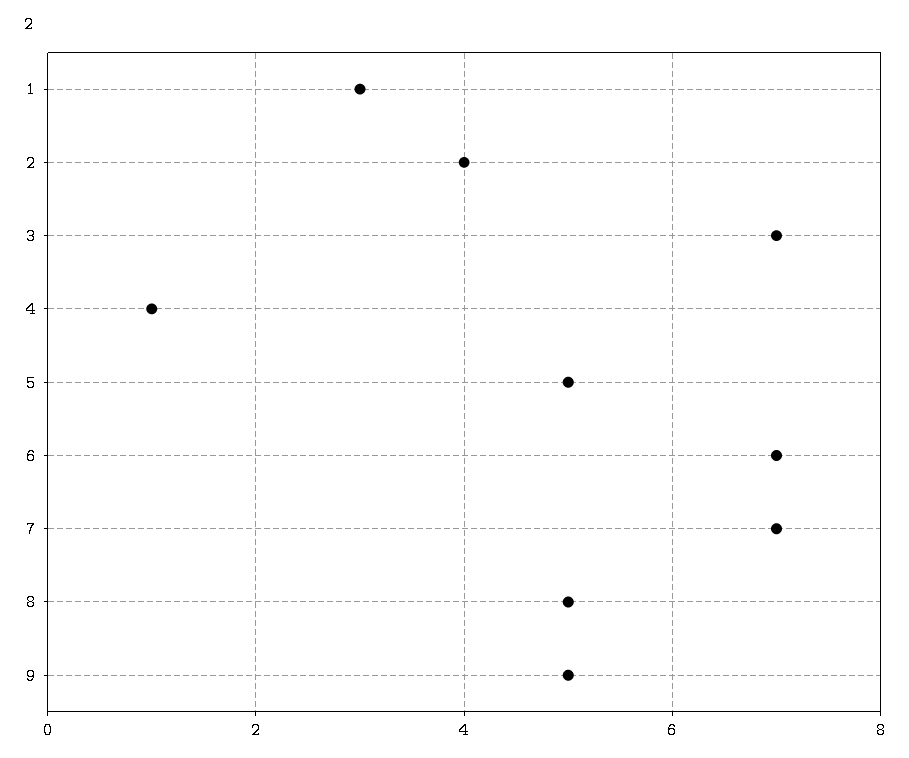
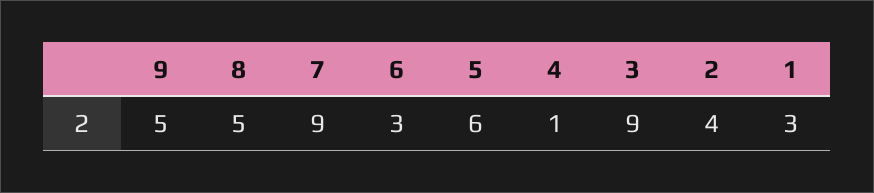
  {
    "1": 3,
    "2": 4,
-   "3": 7,
+   "3": 9,
    "4": 1,
-   "5": 5,
+   "5": 6,
-   "6": 7,
+   "6": 3,
-   "7": 7,
+   "7": 9,
    "8": 5,
    "9": 5
  }

